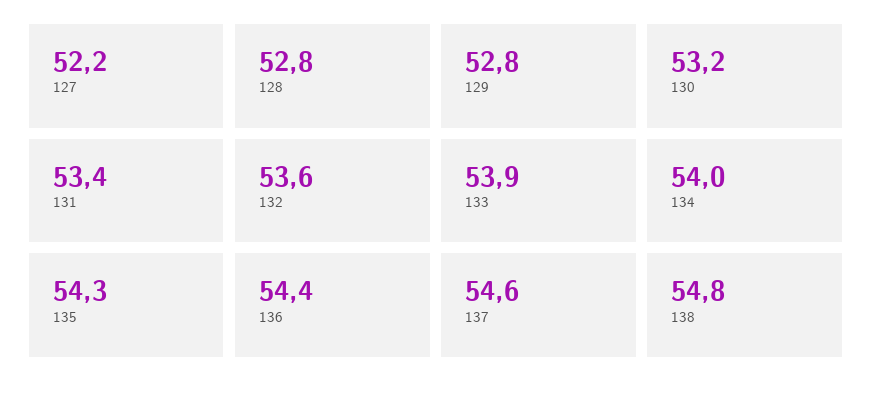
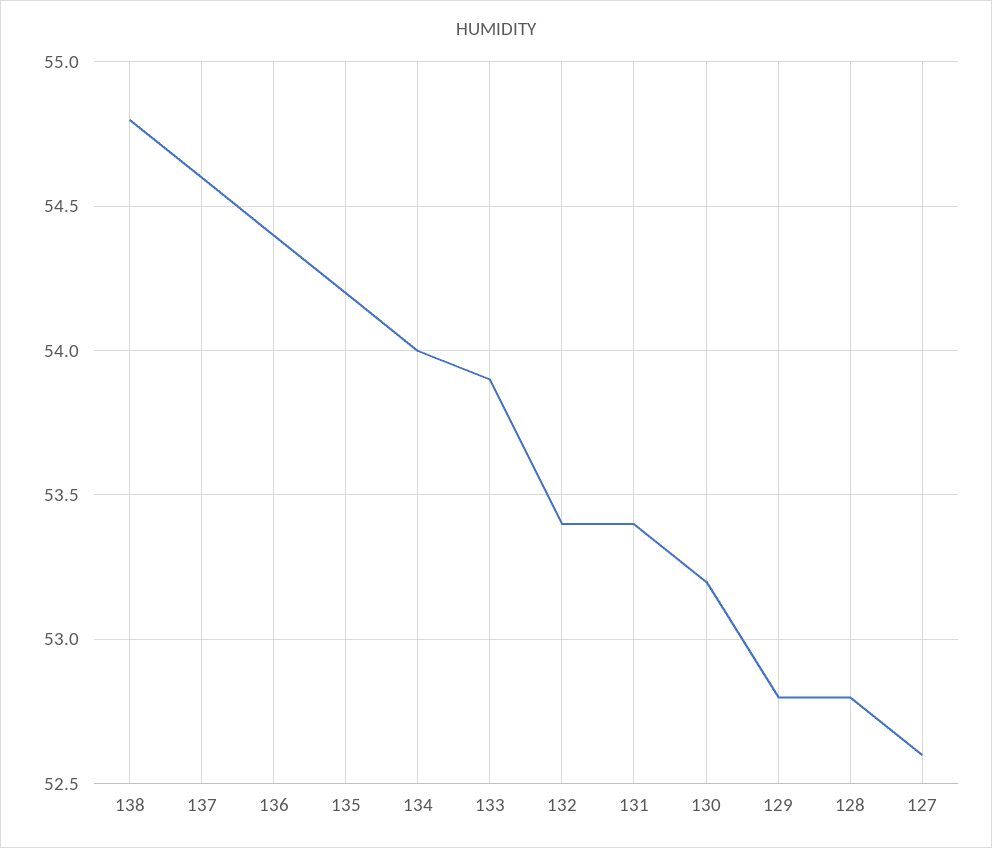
  {
-   "127": 52.2,
+   "127": 52.6,
    "128": 52.8,
    "129": 52.8,
    "130": 53.2,
    "131": 53.4,
-   "132": 53.6,
+   "132": 53.4,
    "133": 53.9,
    "134": 54,
-   "135": 54.3,
+   "135": 54.2,
    "136": 54.4,
    "137": 54.6,
    "138": 54.8
  }

